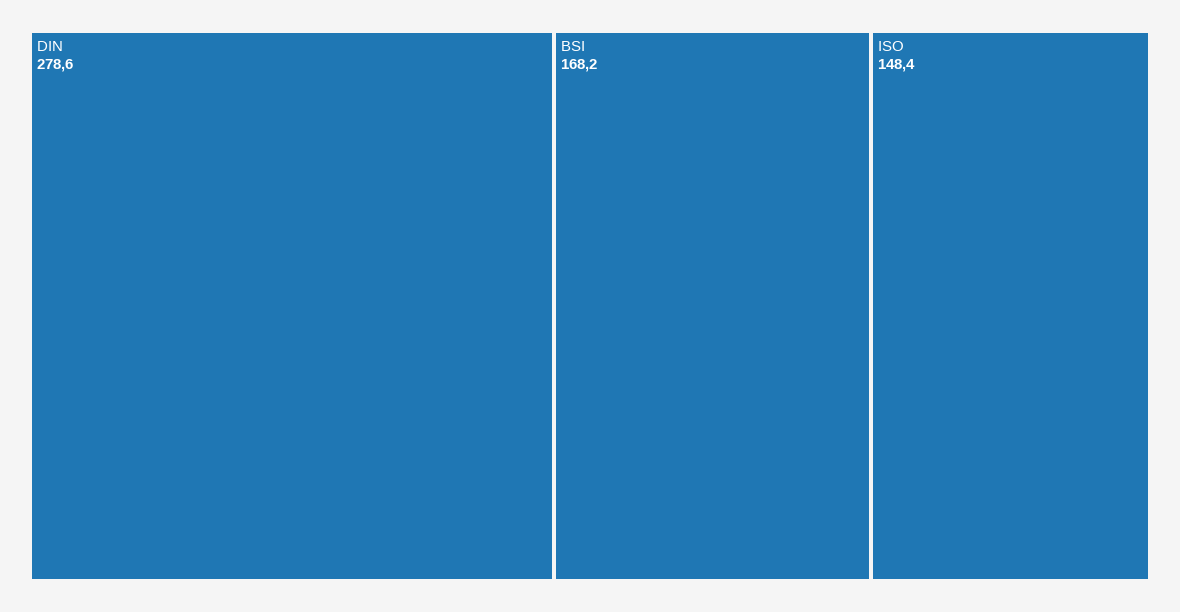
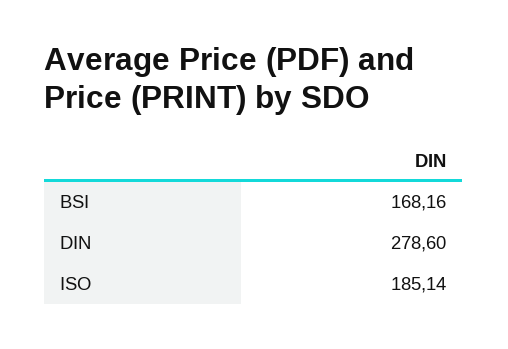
  {
    "DIN": 278.6,
    "BSI": 168.16,
-   "ISO": 148.4
+   "ISO": 185.14
  }

